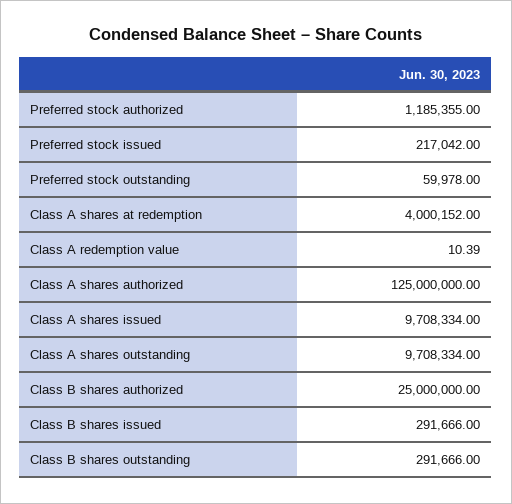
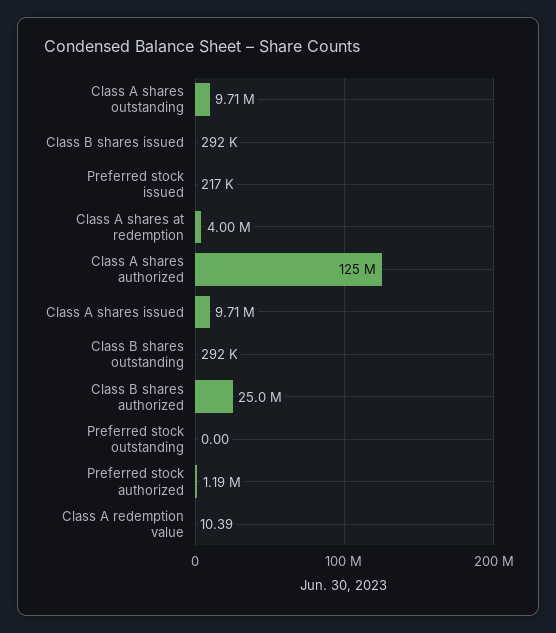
  {
    "Preferred stock authorized": 1185355,
    "Preferred stock issued": 217042,
-   "Preferred stock outstanding": 59978,
+   "Preferred stock outstanding": 0,
    "Class A shares at redemption": 4000152,
    "Class A redemption value": 10.39,
    "Class A shares authorized": 125000000,
    "Class A shares issued": 9708334,
    "Class A shares outstanding": 9708334,
    "Class B shares authorized": 25000000,
    "Class B shares issued": 291666,
    "Class B shares outstanding": 291666
  }

